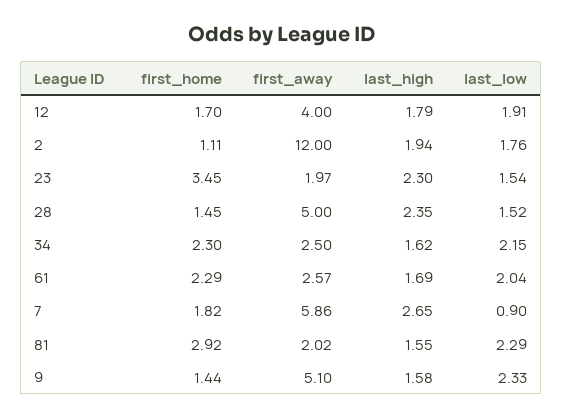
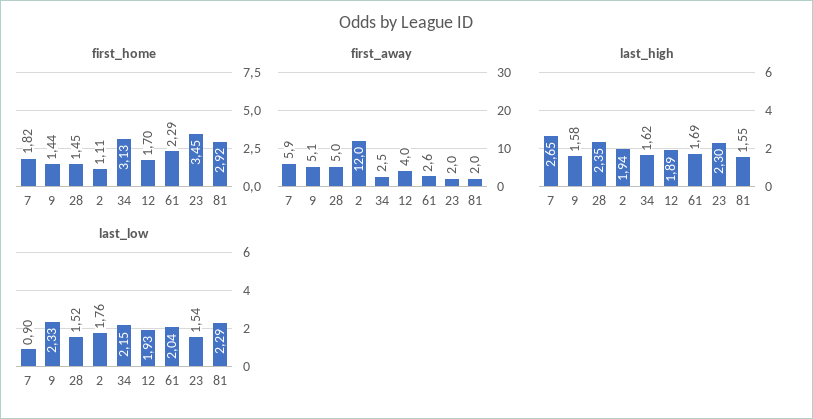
  {
    "first_home": {
      "12": 1.7,
      "2": 1.11,
      "23": 3.45,
      "28": 1.45,
-     "34": 2.3,
+     "34": 3.13,
      "61": 2.29,
      "7": 1.82,
      "81": 2.92,
      "9": 1.44
    },
    "first_away": {
      "12": 4,
      "2": 12,
      "23": 1.97,
      "28": 5,
      "34": 2.5,
      "61": 2.57,
      "7": 5.86,
      "81": 2.02,
      "9": 5.1
    },
    "last_high": {
-     "12": 1.79,
+     "12": 1.89,
      "2": 1.94,
      "23": 2.3,
      "28": 2.35,
      "34": 1.62,
      "61": 1.69,
      "7": 2.65,
      "81": 1.55,
      "9": 1.58
    },
    "last_low": {
-     "12": 1.91,
+     "12": 1.93,
      "2": 1.76,
      "23": 1.54,
      "28": 1.52,
      "34": 2.15,
      "61": 2.04,
      "7": 0.9,
      "81": 2.29,
      "9": 2.33
    }
  }

